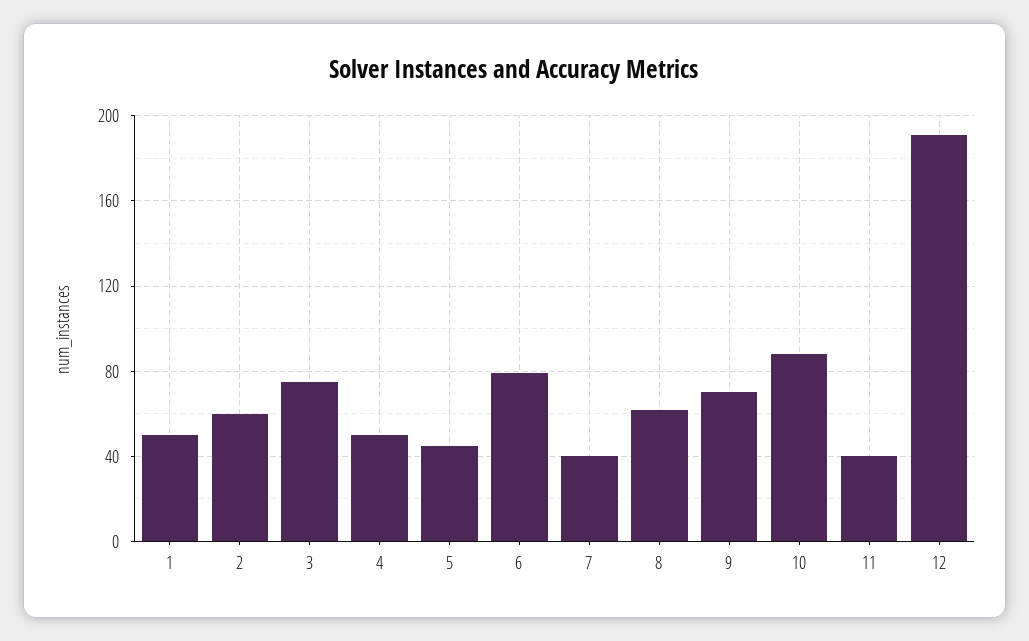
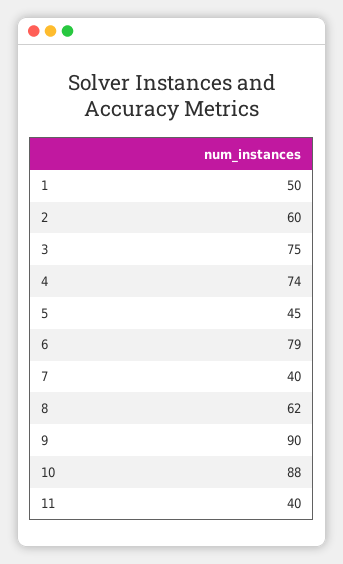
  {
    "1": 50,
    "2": 60,
    "3": 75,
-   "4": 50,
+   "4": 74,
    "5": 45,
    "6": 79,
    "7": 40,
    "8": 62,
-   "9": 70,
+   "9": 90,
    "10": 88,
-   "11": 40,
+   "11": 40
-   "12": 190
  }

